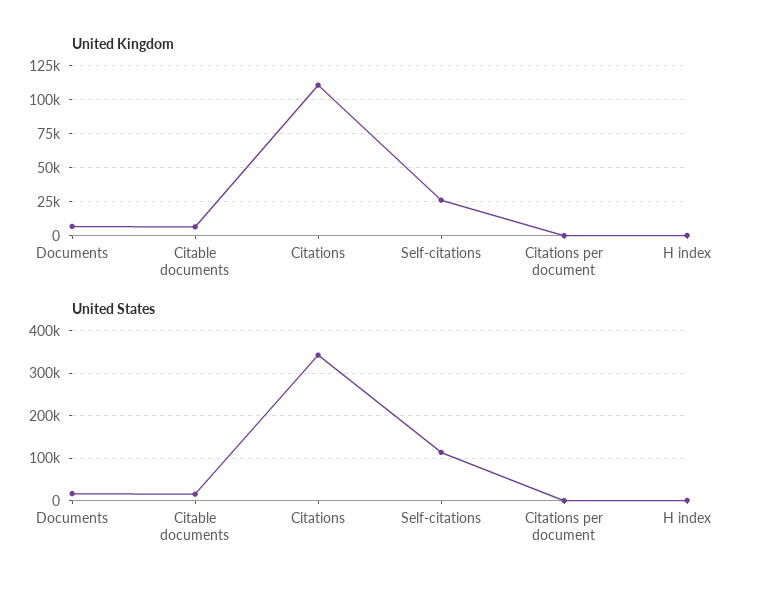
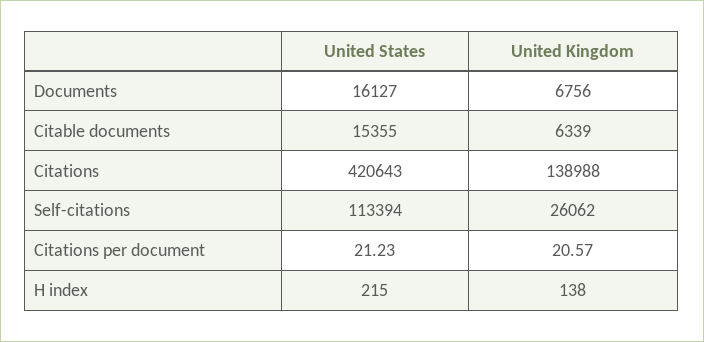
  {
    "United Kingdom": {
      "Documents": 6756,
      "Citable documents": 6339,
-     "Citations": 110000,
+     "Citations": 138988,
      "Self-citations": 26062,
      "Citations per document": 20.57,
      "H index": 138
    },
    "United States": {
      "Documents": 16127,
      "Citable documents": 15355,
-     "Citations": 340000,
+     "Citations": 420643,
      "Self-citations": 113394,
      "Citations per document": 21.23,
      "H index": 215
    }
  }

